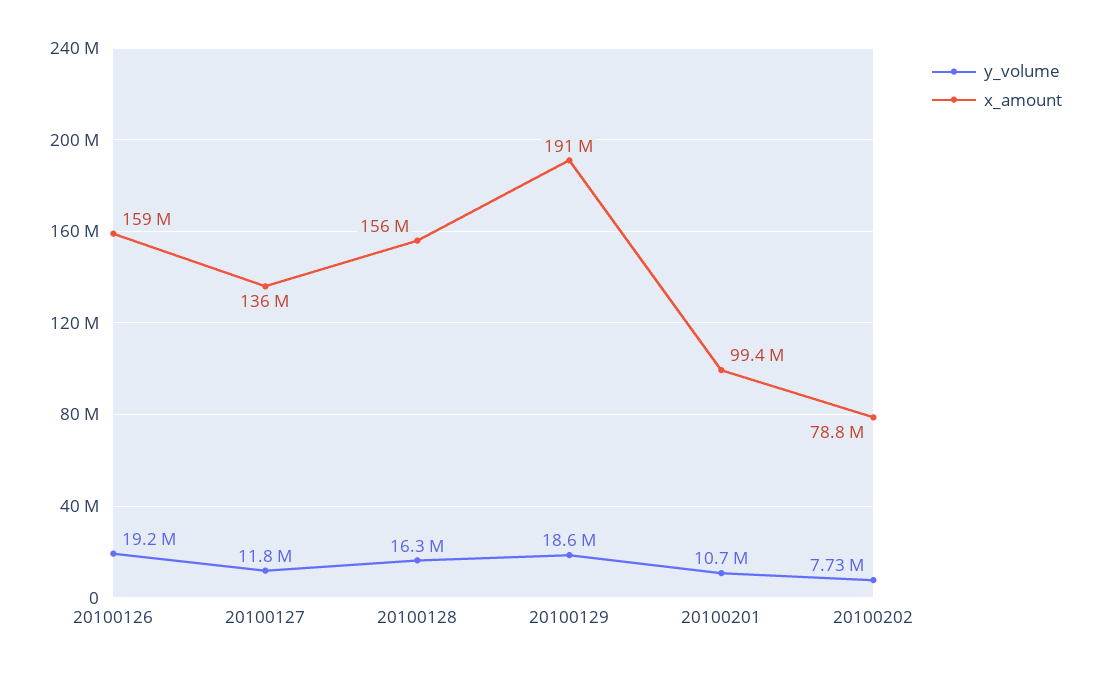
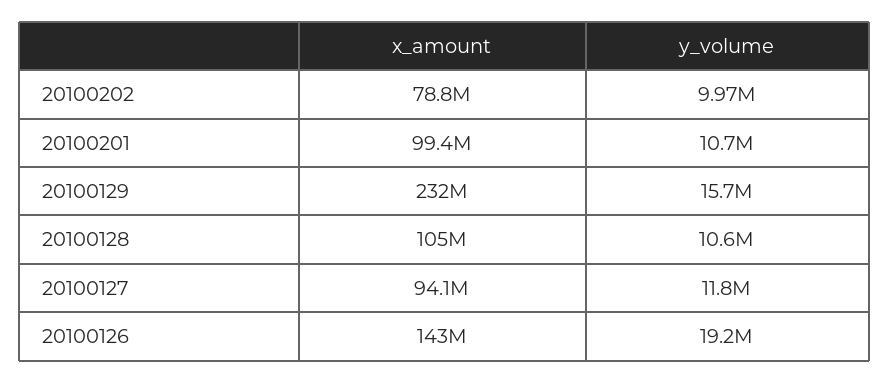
  {
    "y_volume": {
      "20100126": 19200000,
      "20100127": 11800000,
-     "20100128": 16300000,
+     "20100128": 10600000,
-     "20100129": 18600000,
+     "20100129": 15700000,
      "20100201": 10700000,
-     "20100202": 7730000
+     "20100202": 9970000
    },
    "x_amount": {
-     "20100126": 159000000,
+     "20100126": 143000000,
-     "20100127": 136000000,
+     "20100127": 94100000,
-     "20100128": 156000000,
+     "20100128": 105000000,
-     "20100129": 191000000,
+     "20100129": 232000000,
      "20100201": 99400000,
      "20100202": 78800000
    }
  }

